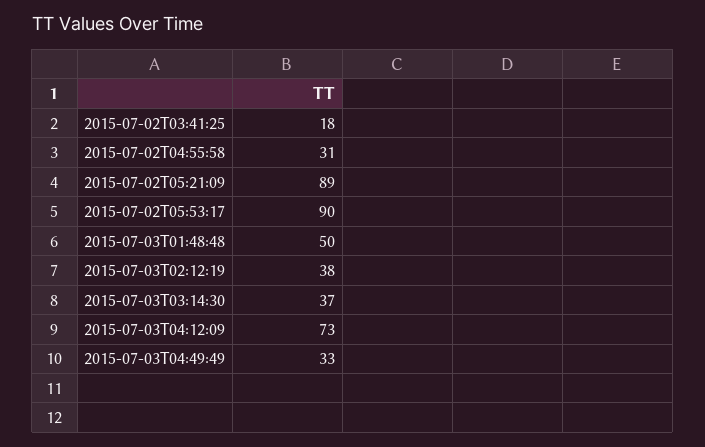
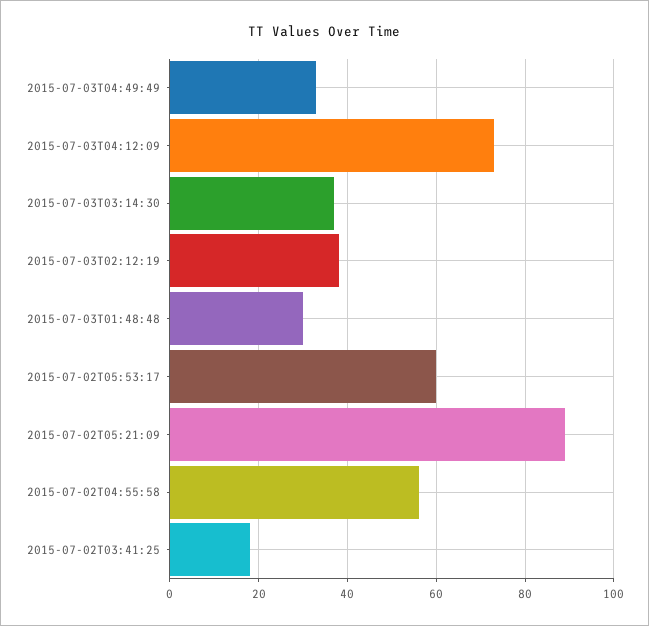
  {
    "2015-07-02T03:41:25": 18,
-   "2015-07-02T04:55:58": 31,
+   "2015-07-02T04:55:58": 55,
    "2015-07-02T05:21:09": 89,
-   "2015-07-02T05:53:17": 90,
+   "2015-07-02T05:53:17": 60,
-   "2015-07-03T01:48:48": 50,
+   "2015-07-03T01:48:48": 30,
    "2015-07-03T02:12:19": 38,
    "2015-07-03T03:14:30": 37,
    "2015-07-03T04:12:09": 73,
    "2015-07-03T04:49:49": 33
  }

